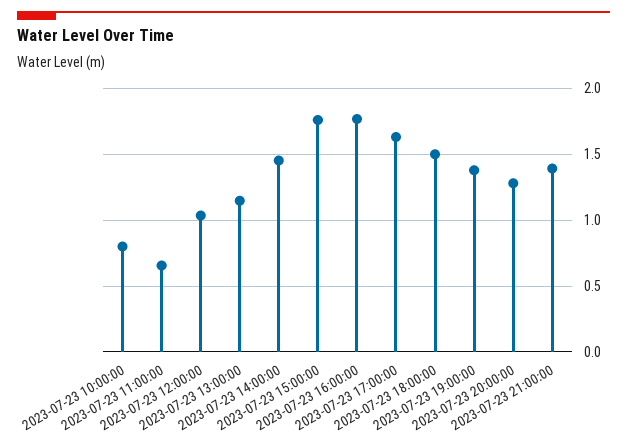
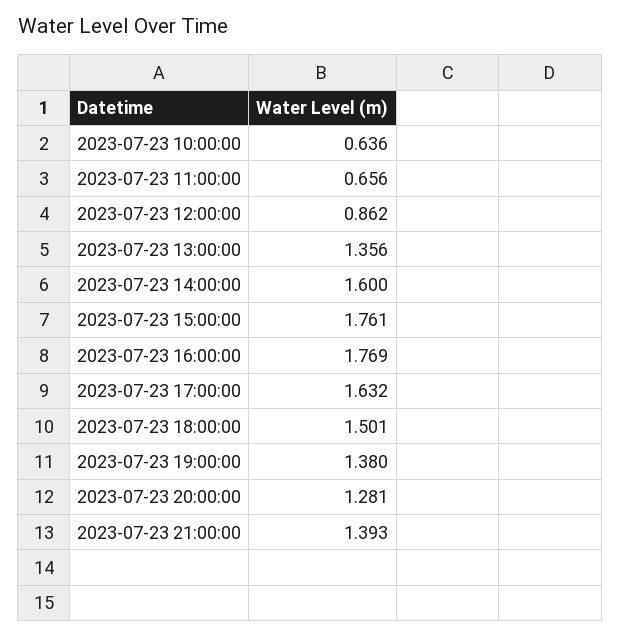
  {
-   "2023-07-23 10:00:00": 0.8,
+   "2023-07-23 10:00:00": 0.636,
    "2023-07-23 11:00:00": 0.656,
-   "2023-07-23 12:00:00": 1.05,
+   "2023-07-23 12:00:00": 0.862,
-   "2023-07-23 13:00:00": 1.15,
+   "2023-07-23 13:00:00": 1.356,
-   "2023-07-23 14:00:00": 1.45,
+   "2023-07-23 14:00:00": 1.6,
    "2023-07-23 15:00:00": 1.761,
    "2023-07-23 16:00:00": 1.769,
    "2023-07-23 17:00:00": 1.632,
    "2023-07-23 18:00:00": 1.501,
    "2023-07-23 19:00:00": 1.38,
    "2023-07-23 20:00:00": 1.281,
    "2023-07-23 21:00:00": 1.393
  }

